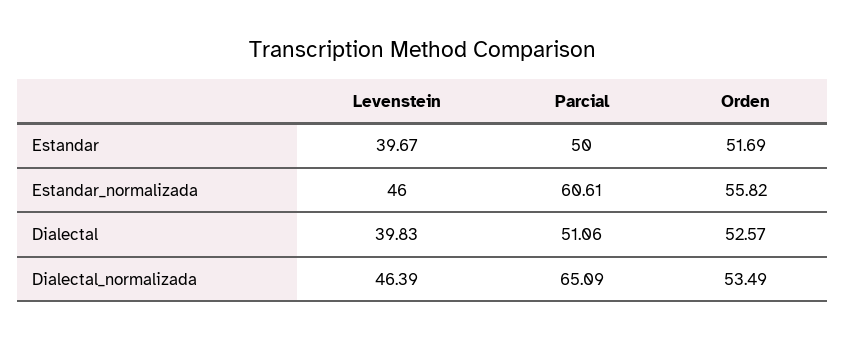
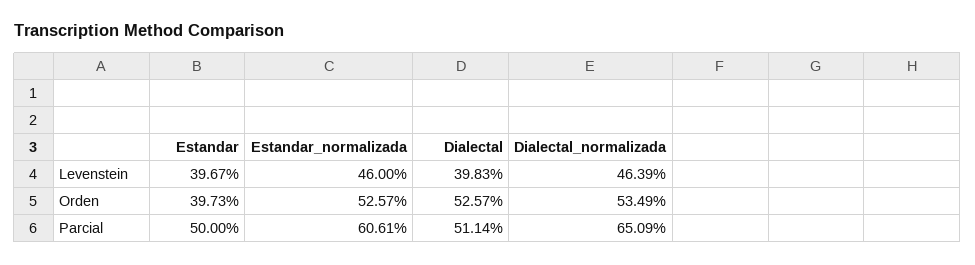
  {
    "Levenstein": {
      "Estandar": 39.67,
      "Estandar_normalizada": 46,
      "Dialectal": 39.83,
      "Dialectal_normalizada": 46.39
    },
    "Parcial": {
      "Estandar": 50,
      "Estandar_normalizada": 60.61,
-     "Dialectal": 51.06,
+     "Dialectal": 51.14,
      "Dialectal_normalizada": 65.09
    },
    "Orden": {
-     "Estandar": 51.69,
+     "Estandar": 39.73,
-     "Estandar_normalizada": 55.82,
+     "Estandar_normalizada": 52.57,
      "Dialectal": 52.57,
      "Dialectal_normalizada": 53.49
    }
  }

